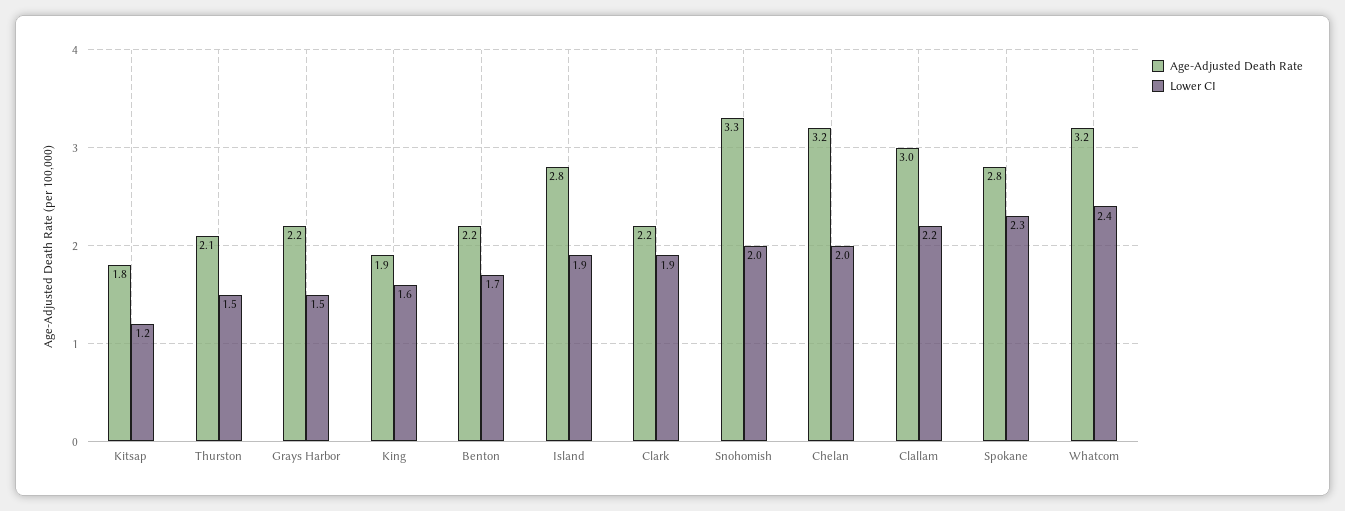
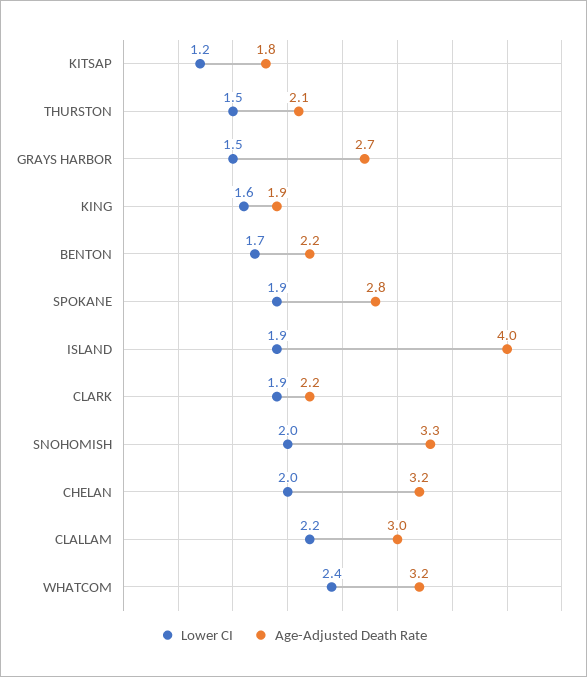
  {
    "Age-Adjusted Death Rate": {
      "Kitsap": 1.8,
      "Thurston": 2.1,
-     "Grays Harbor": 2.2,
+     "Grays Harbor": 2.7,
      "King": 1.9,
      "Benton": 2.2,
-     "Island": 2.8,
+     "Island": 4,
      "Clark": 2.2,
      "Snohomish": 3.3,
      "Chelan": 3.2,
      "Clallam": 3,
      "Spokane": 2.8,
      "Whatcom": 3.2
    },
    "Lower CI": {
      "Kitsap": 1.2,
      "Thurston": 1.5,
      "Grays Harbor": 1.5,
      "King": 1.6,
      "Benton": 1.7,
      "Island": 1.9,
      "Clark": 1.9,
      "Snohomish": 2,
      "Chelan": 2,
      "Clallam": 2.2,
-     "Spokane": 2.3,
+     "Spokane": 1.9,
      "Whatcom": 2.4
    }
  }

